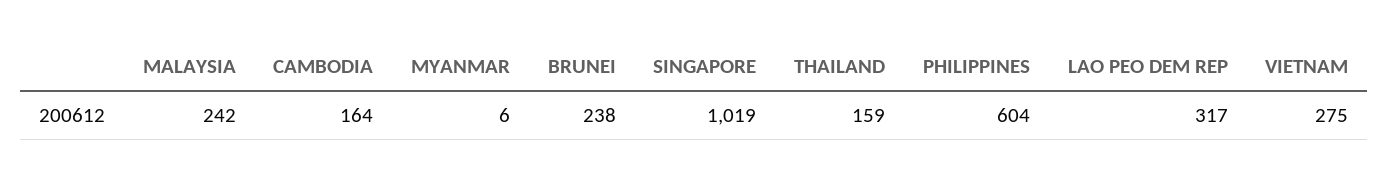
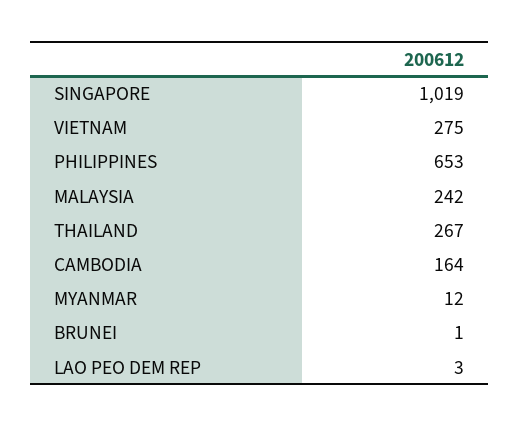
  {
    "MALAYSIA": 242,
    "CAMBODIA": 164,
-   "MYANMAR": 6,
+   "MYANMAR": 12,
-   "BRUNEI": 238,
+   "BRUNEI": 1,
    "SINGAPORE": 1019,
-   "THAILAND": 159,
+   "THAILAND": 267,
-   "PHILIPPINES": 604,
+   "PHILIPPINES": 653,
-   "LAO PEO DEM REP": 317,
+   "LAO PEO DEM REP": 3,
    "VIETNAM": 275
  }

